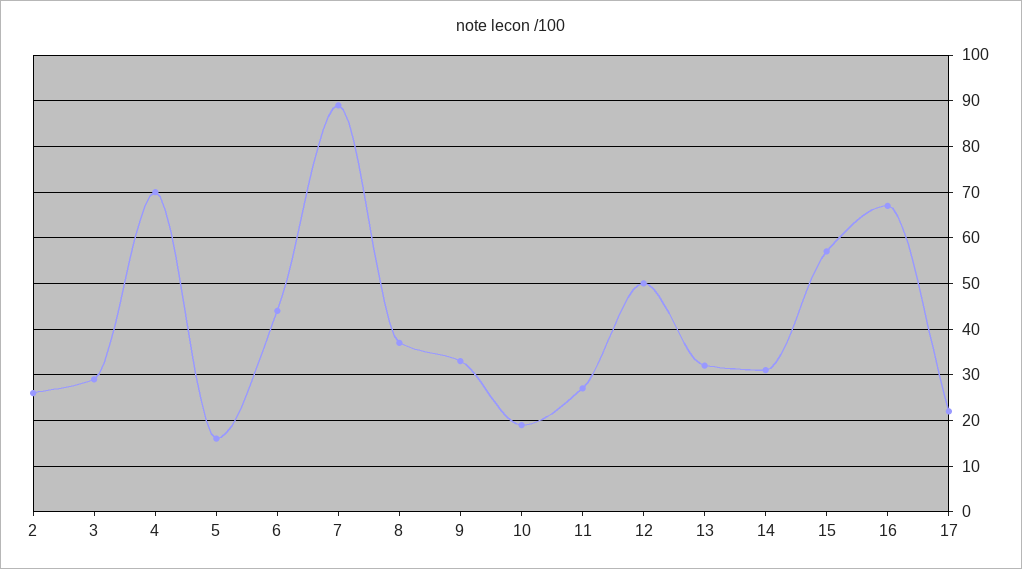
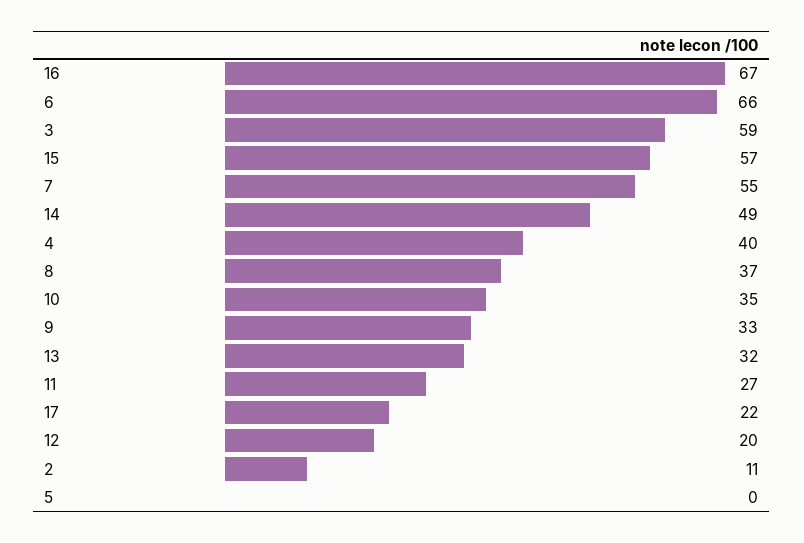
  {
-   "2": 25,
+   "2": 11,
-   "3": 30,
+   "3": 59,
-   "4": 70,
+   "4": 40,
-   "5": 15,
+   "5": 0,
-   "6": 45,
+   "6": 66,
-   "7": 90,
+   "7": 55,
    "8": 37,
    "9": 33,
-   "10": 20,
+   "10": 35,
    "11": 27,
-   "12": 50,
+   "12": 20,
    "13": 32,
-   "14": 30,
+   "14": 49,
    "15": 57,
    "16": 67,
    "17": 22
  }

